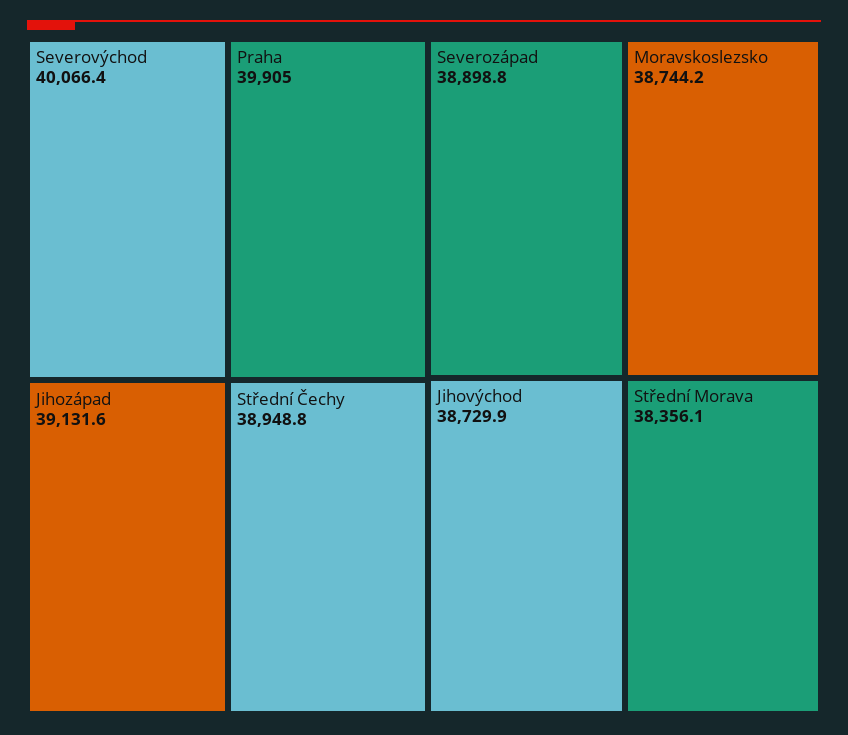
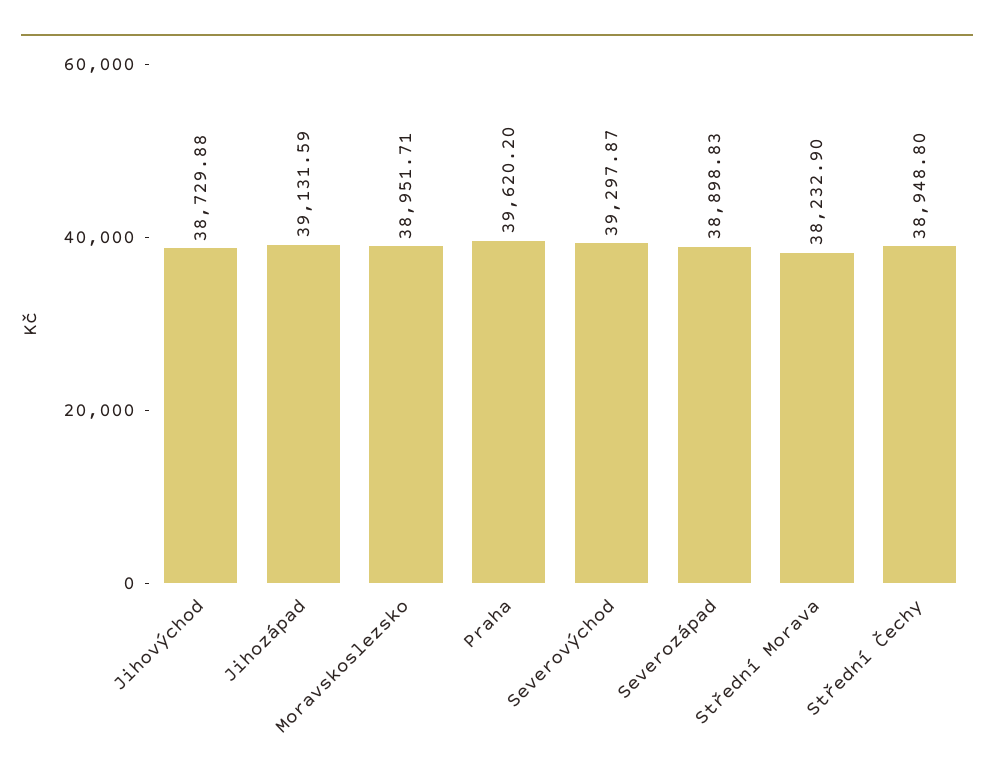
  {
-   "Severovýchod": 40066.4,
+   "Severovýchod": 39297.87,
-   "Praha": 39905,
+   "Praha": 39620.2,
    "Jihozápad": 39131.59,
    "Střední Čechy": 38948.8,
    "Severozápad": 38898.83,
-   "Moravskoslezsko": 38744.2,
+   "Moravskoslezsko": 38951.71,
    "Jihovýchod": 38729.88,
-   "Střední Morava": 38356.1
+   "Střední Morava": 38232.9
  }

